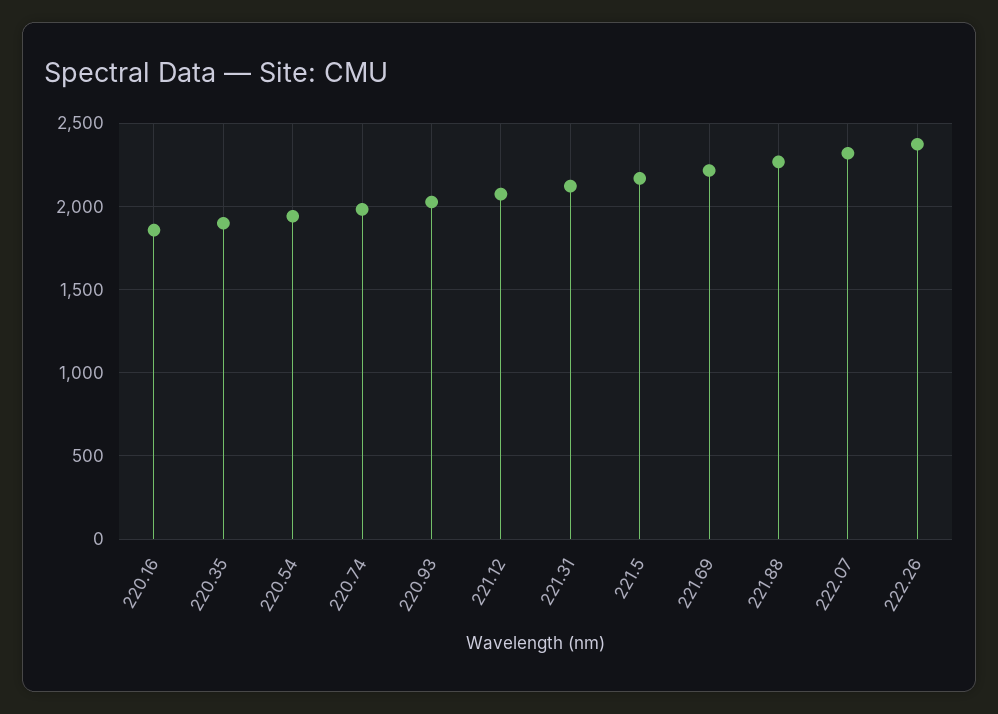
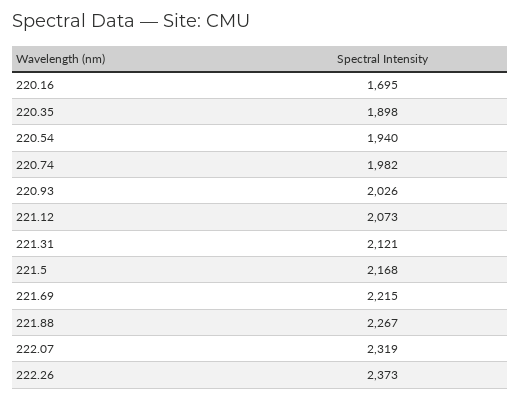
  {
-   "220.16": 1850,
+   "220.16": 1695,
    "220.35": 1898,
    "220.54": 1940,
    "220.74": 1982,
    "220.93": 2026,
    "221.12": 2073,
    "221.31": 2121,
    "221.5": 2168,
    "221.69": 2215,
    "221.88": 2267,
    "222.07": 2319,
    "222.26": 2373
  }

